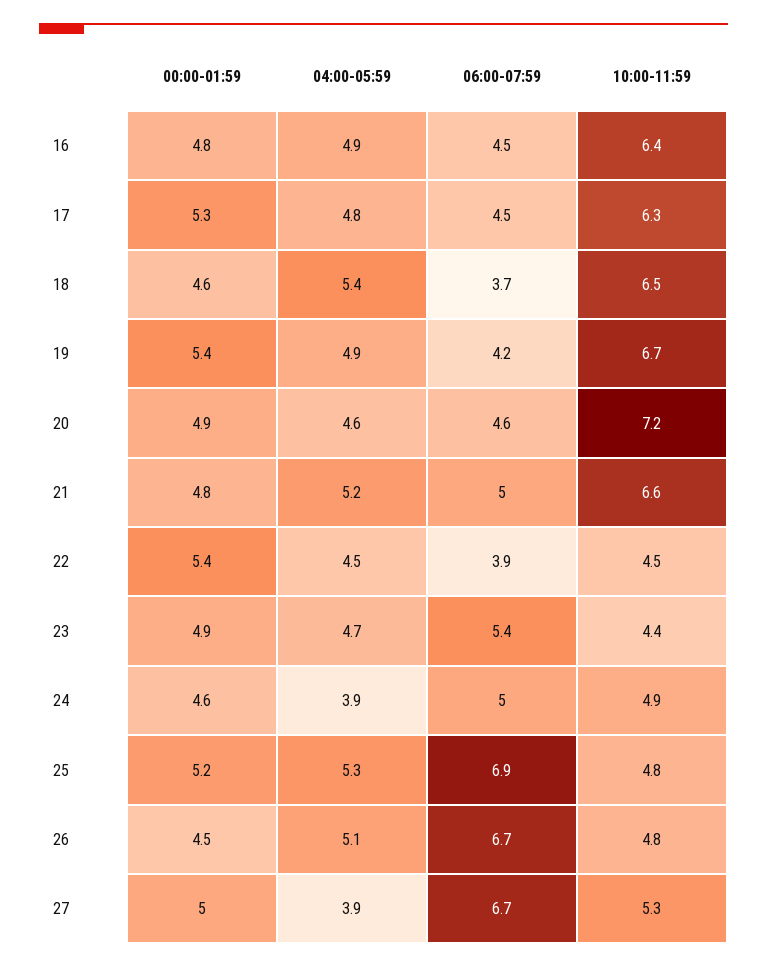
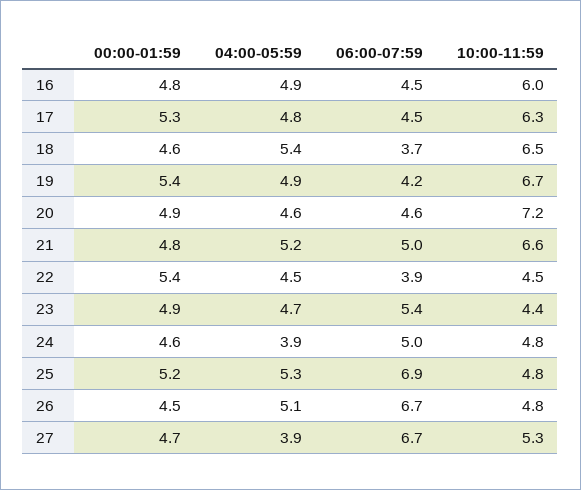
  {
    "00:00-01:59": {
      "16": 4.8,
      "17": 5.3,
      "18": 4.6,
      "19": 5.4,
      "20": 4.9,
      "21": 4.8,
      "22": 5.4,
      "23": 4.9,
      "24": 4.6,
      "25": 5.2,
      "26": 4.5,
-     "27": 5
+     "27": 4.7
    },
    "04:00-05:59": {
      "16": 4.9,
      "17": 4.8,
      "18": 5.4,
      "19": 4.9,
      "20": 4.6,
      "21": 5.2,
      "22": 4.5,
      "23": 4.7,
      "24": 3.9,
      "25": 5.3,
      "26": 5.1,
      "27": 3.9
    },
    "06:00-07:59": {
      "16": 4.5,
      "17": 4.5,
      "18": 3.7,
      "19": 4.2,
      "20": 4.6,
      "21": 5,
      "22": 3.9,
      "23": 5.4,
      "24": 5,
      "25": 6.9,
      "26": 6.7,
      "27": 6.7
    },
    "10:00-11:59": {
-     "16": 6.4,
+     "16": 6,
      "17": 6.3,
      "18": 6.5,
      "19": 6.7,
      "20": 7.2,
      "21": 6.6,
      "22": 4.5,
      "23": 4.4,
-     "24": 4.9,
+     "24": 4.8,
      "25": 4.8,
      "26": 4.8,
      "27": 5.3
    }
  }

